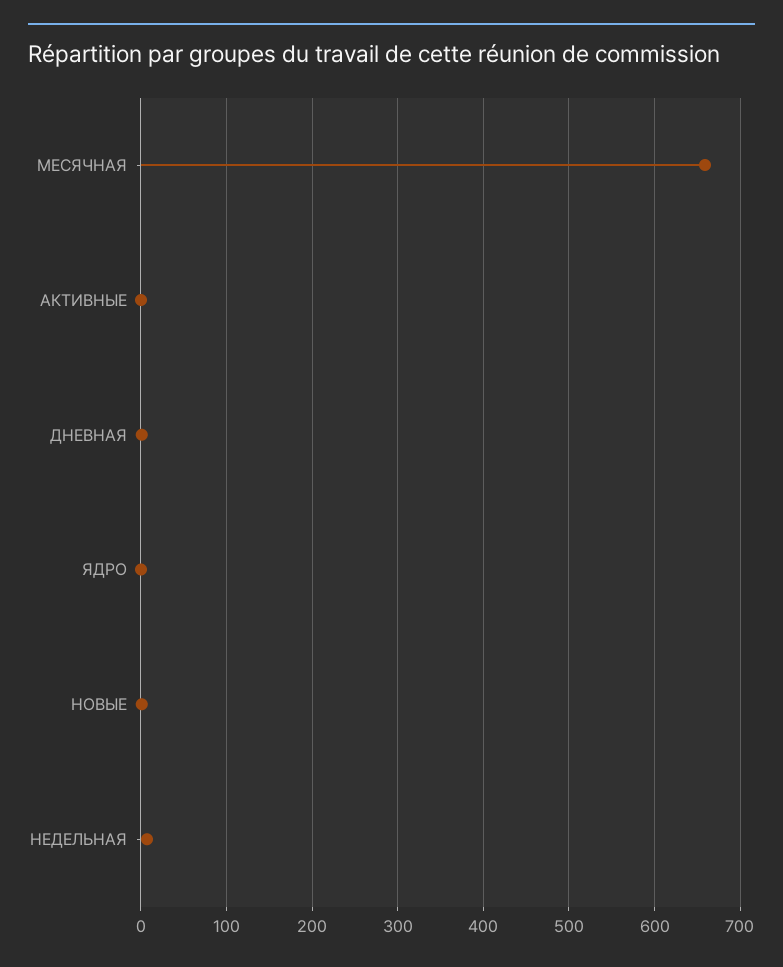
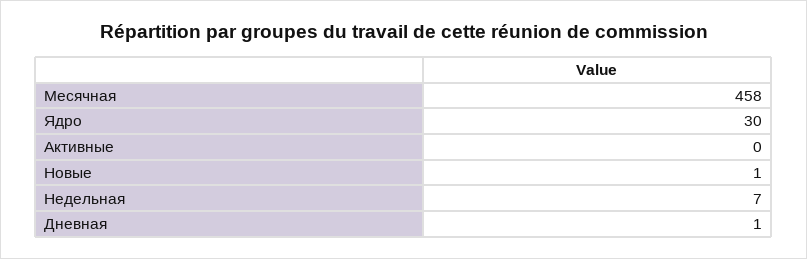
  {
-   "МЕСЯЧНАЯ": 660,
+   "МЕСЯЧНАЯ": 458,
    "АКТИВНЫЕ": 0,
    "ДНЕВНАЯ": 1,
-   "ЯДРО": 0,
+   "ЯДРО": 30,
    "НОВЫЕ": 1,
    "НЕДЕЛЬНАЯ": 7
  }

